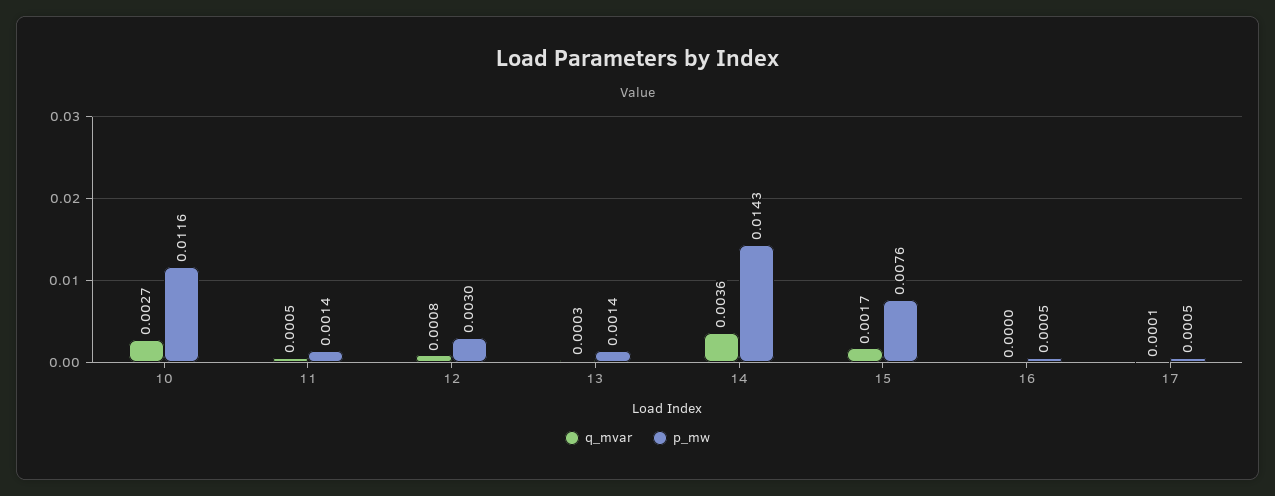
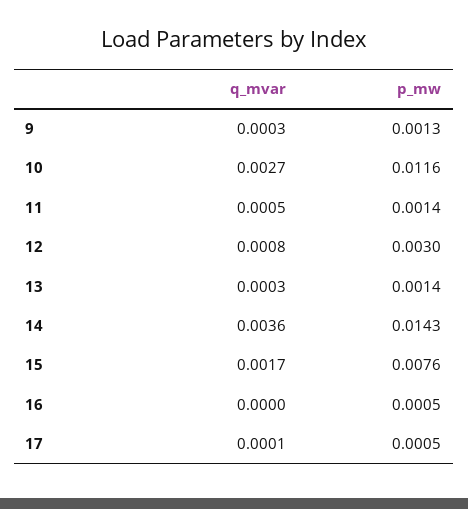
  {
    "q_mvar": {
      "10": 0.0027,
      "11": 0.0005,
      "12": 0.0008,
      "13": 0.0003,
      "14": 0.0036,
      "15": 0.0017,
      "16": 0,
-     "17": 0.0001
+     "17": 0.0001,
+     "9": 0.0003
    },
    "p_mw": {
      "10": 0.0116,
      "11": 0.0014,
      "12": 0.003,
      "13": 0.0014,
      "14": 0.0143,
      "15": 0.0076,
      "16": 0.0005,
-     "17": 0.0005
+     "17": 0.0005,
+     "9": 0.0013
    }
  }

